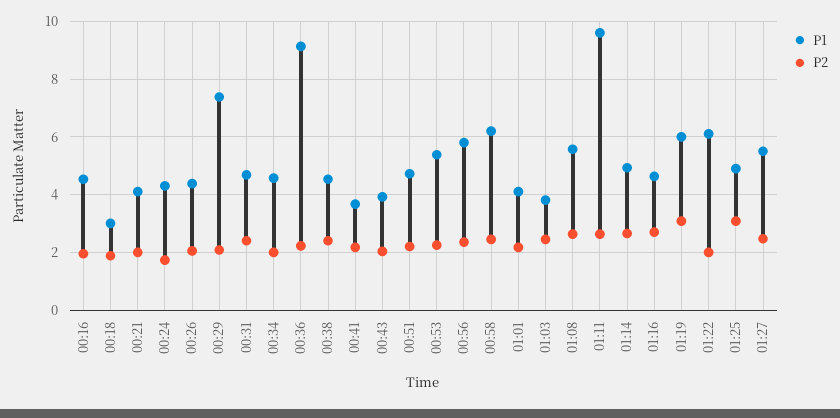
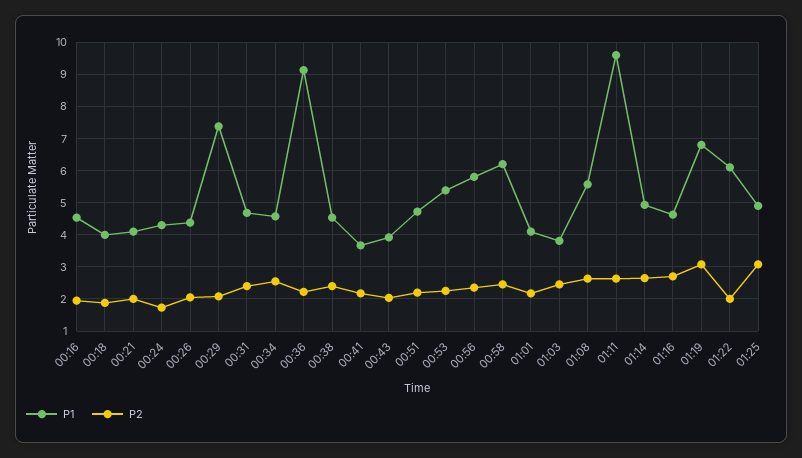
  {
    "P1": {
      "00:16": 4.6,
-     "00:18": 3,
+     "00:18": 4,
      "00:21": 4.2,
      "00:24": 4.4,
      "00:26": 4.4,
      "00:29": 7.4,
      "00:31": 4.6,
      "00:34": 4.6,
      "00:36": 9.2,
      "00:38": 4.6,
      "00:41": 3.6,
      "00:43": 4,
      "00:51": 4.8,
      "00:53": 5.4,
      "00:56": 5.8,
      "00:58": 6.2,
      "01:01": 4.2,
      "01:03": 3.8,
      "01:08": 5.6,
      "01:11": 9.6,
      "01:14": 5,
      "01:16": 4.6,
-     "01:19": 6,
+     "01:19": 6.8,
      "01:22": 6.2,
-     "01:25": 5,
+     "01:25": 5
-     "01:27": 5.5
    },
    "P2": {
      "00:16": 2,
      "00:18": 1.8,
      "00:21": 2,
      "00:24": 1.8,
      "00:26": 2,
      "00:29": 2,
      "00:31": 2.4,
-     "00:34": 2,
+     "00:34": 2.6,
      "00:36": 2.2,
      "00:38": 2.4,
      "00:41": 2.2,
      "00:43": 2,
      "00:51": 2.2,
      "00:53": 2.2,
      "00:56": 2.4,
      "00:58": 2.4,
      "01:01": 2.2,
      "01:03": 2.4,
      "01:08": 2.6,
      "01:11": 2.6,
      "01:14": 2.6,
      "01:16": 2.8,
      "01:19": 3,
      "01:22": 2,
-     "01:25": 3,
+     "01:25": 3
-     "01:27": 2.5
    }
  }

